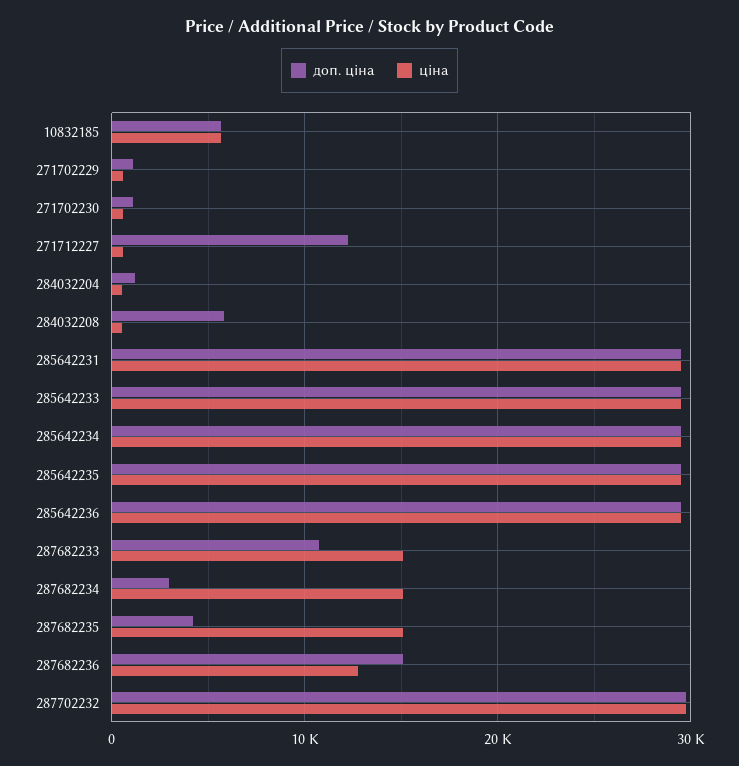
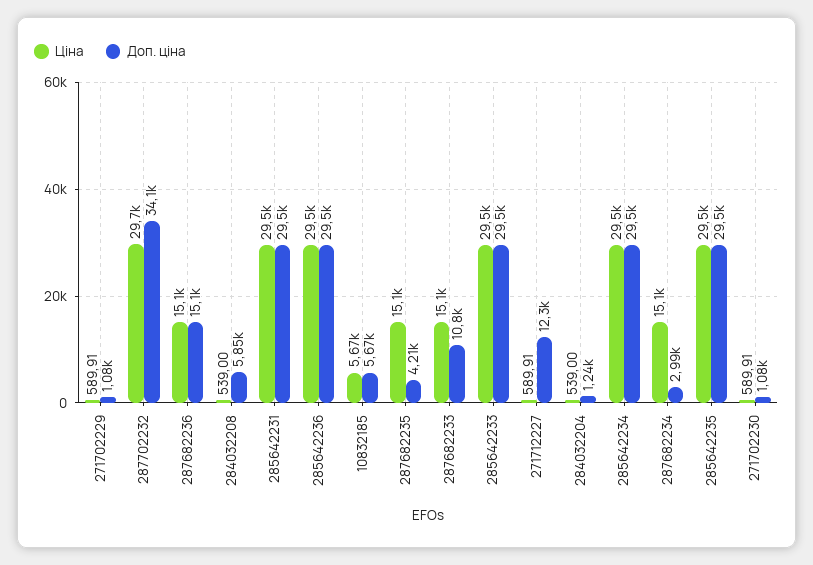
  {
    "доп. ціна": {
      "10832185": 5670,
      "271702229": 1080,
      "271702230": 1080,
      "271712227": 12300,
      "284032204": 1240,
      "284032208": 5850,
      "285642231": 29500,
      "285642233": 29500,
      "285642234": 29500,
      "285642235": 29500,
      "285642236": 29500,
      "287682233": 10800,
      "287682234": 2990,
      "287682235": 4210,
      "287682236": 15100,
-     "287702232": 30000
+     "287702232": 34100
    },
    "ціна": {
      "10832185": 5670,
      "271702229": 589.91,
      "271702230": 589.91,
      "271712227": 589.91,
      "284032204": 539,
      "284032208": 539,
      "285642231": 29500,
      "285642233": 29500,
      "285642234": 29500,
      "285642235": 29500,
      "285642236": 29500,
      "287682233": 15100,
      "287682234": 15100,
      "287682235": 15100,
-     "287682236": 13000,
+     "287682236": 15100,
      "287702232": 29700
    }
  }

